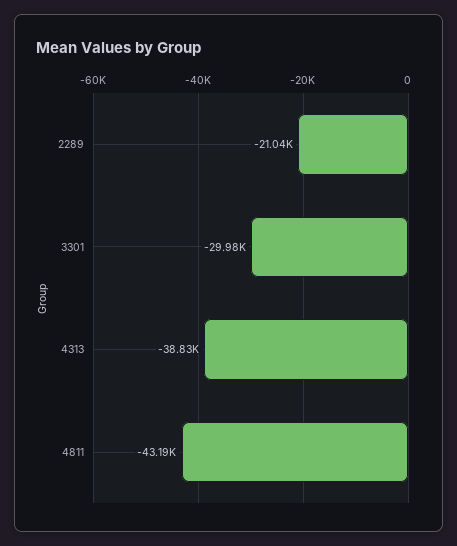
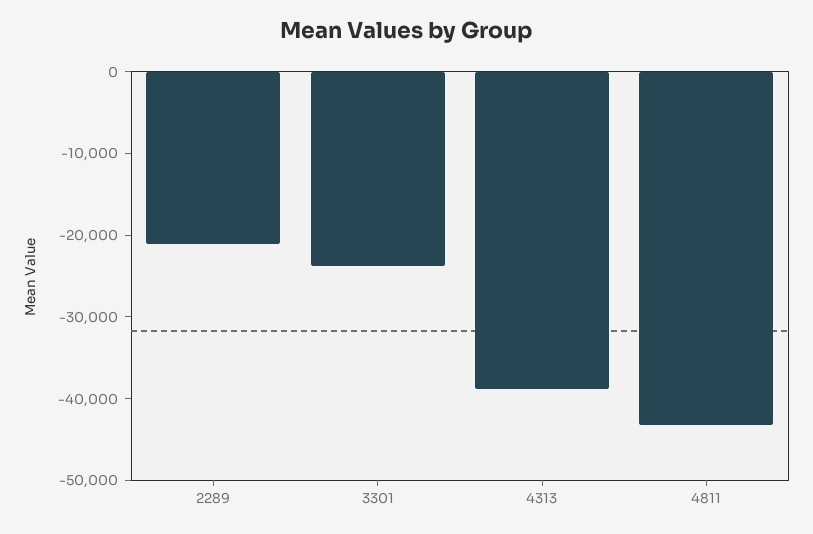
  {
    "2289": -21040,
-   "3301": -29980,
+   "3301": -24000,
    "4313": -38830,
    "4811": -43190
  }

